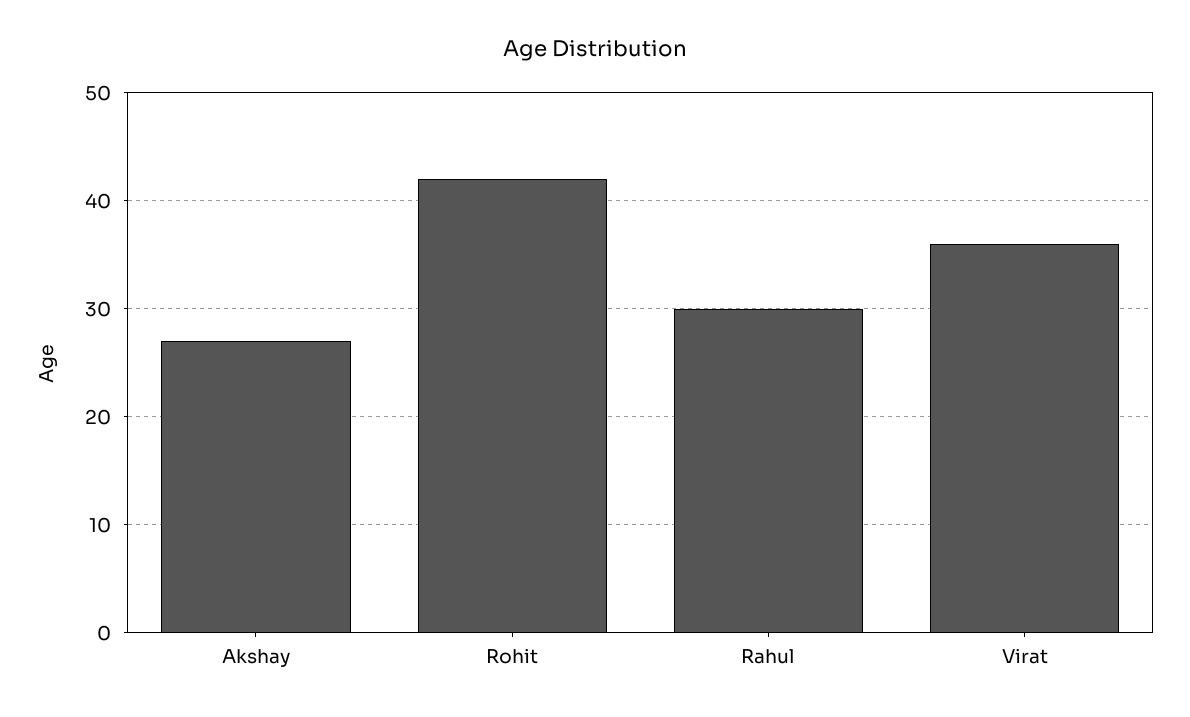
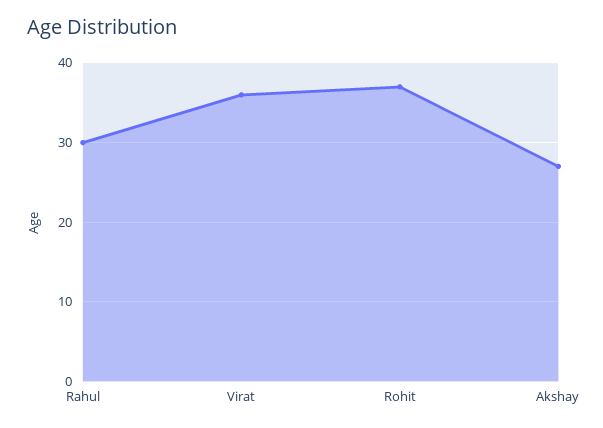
  {
    "Akshay": 27,
-   "Rohit": 42,
+   "Rohit": 37,
    "Rahul": 30,
    "Virat": 36
  }

